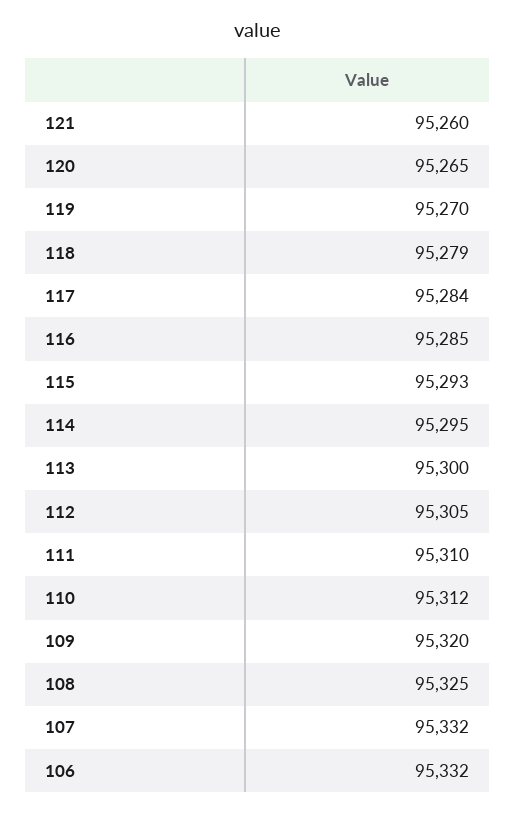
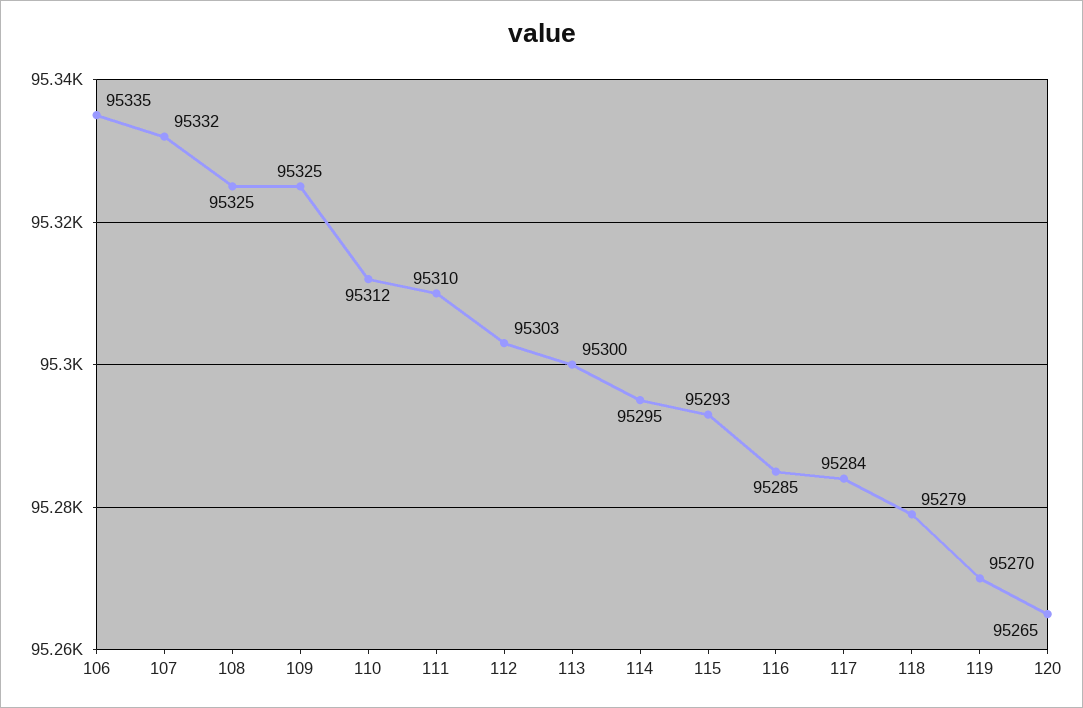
  {
-   "121": 95260,
    "120": 95265,
    "119": 95270,
    "118": 95279,
    "117": 95284,
    "116": 95285,
    "115": 95293,
    "114": 95295,
    "113": 95300,
-   "112": 95305,
+   "112": 95303,
    "111": 95310,
    "110": 95312,
-   "109": 95320,
+   "109": 95325,
    "108": 95325,
    "107": 95332,
-   "106": 95332
+   "106": 95335
  }

